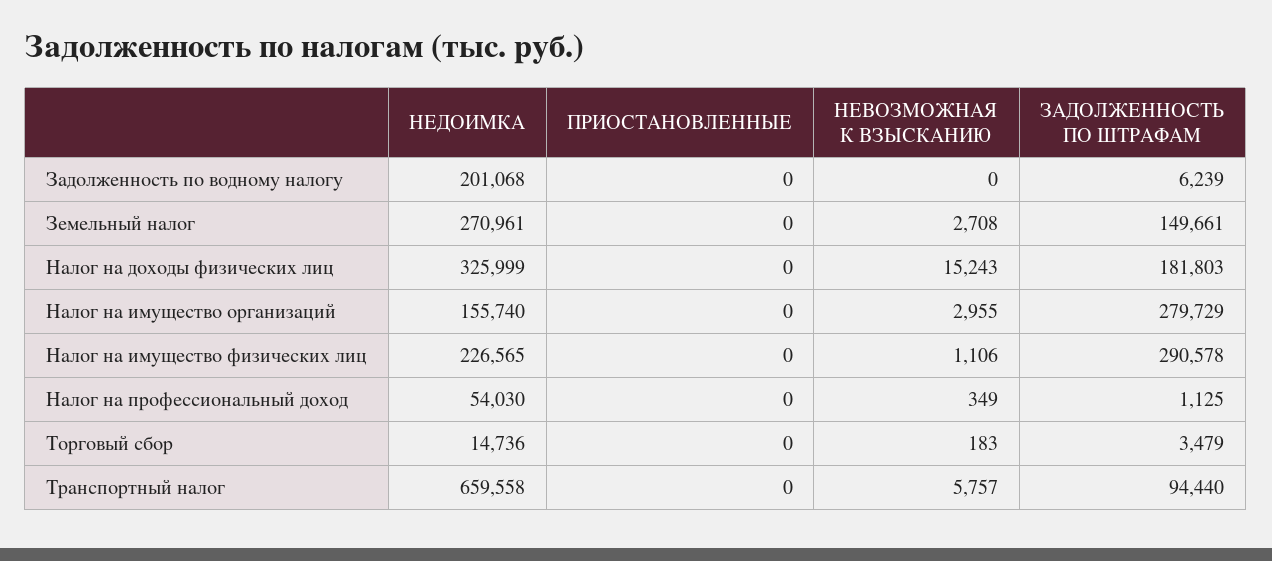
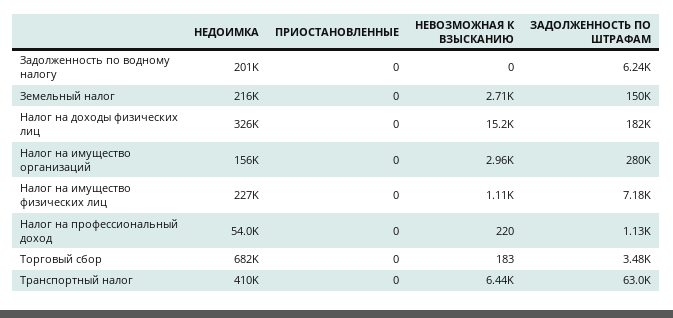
  {
    "НЕДОИМКА": {
      "Задолженность по водному налогу": 201068,
-     "Земельный налог": 270961,
+     "Земельный налог": 216000,
      "Налог на доходы физических лиц": 325999,
      "Налог на имущество организаций": 155740,
      "Налог на имущество физических лиц": 226565,
      "Налог на профессиональный доход": 54030,
-     "Торговый сбор": 14736,
+     "Торговый сбор": 682000,
-     "Транспортный налог": 659558
+     "Транспортный налог": 410000
    },
    "ПРИОСТАНОВЛЕННЫЕ": {
      "Задолженность по водному налогу": 0,
      "Земельный налог": 0,
      "Налог на доходы физических лиц": 0,
      "Налог на имущество организаций": 0,
      "Налог на имущество физических лиц": 0,
      "Налог на профессиональный доход": 0,
      "Торговый сбор": 0,
      "Транспортный налог": 0
    },
    "НЕВОЗМОЖНАЯ К ВЗЫСКАНИЮ": {
      "Задолженность по водному налогу": 0,
      "Земельный налог": 2708,
      "Налог на доходы физических лиц": 15243,
      "Налог на имущество организаций": 2955,
      "Налог на имущество физических лиц": 1106,
-     "Налог на профессиональный доход": 349,
+     "Налог на профессиональный доход": 220,
      "Торговый сбор": 183,
-     "Транспортный налог": 5757
+     "Транспортный налог": 6440
    },
    "ЗАДОЛЖЕННОСТЬ ПО ШТРАФАМ": {
      "Задолженность по водному налогу": 6239,
      "Земельный налог": 149661,
      "Налог на доходы физических лиц": 181803,
      "Налог на имущество организаций": 279729,
-     "Налог на имущество физических лиц": 290578,
+     "Налог на имущество физических лиц": 7180,
      "Налог на профессиональный доход": 1125,
      "Торговый сбор": 3479,
-     "Транспортный налог": 94440
+     "Транспортный налог": 63000
    }
  }

